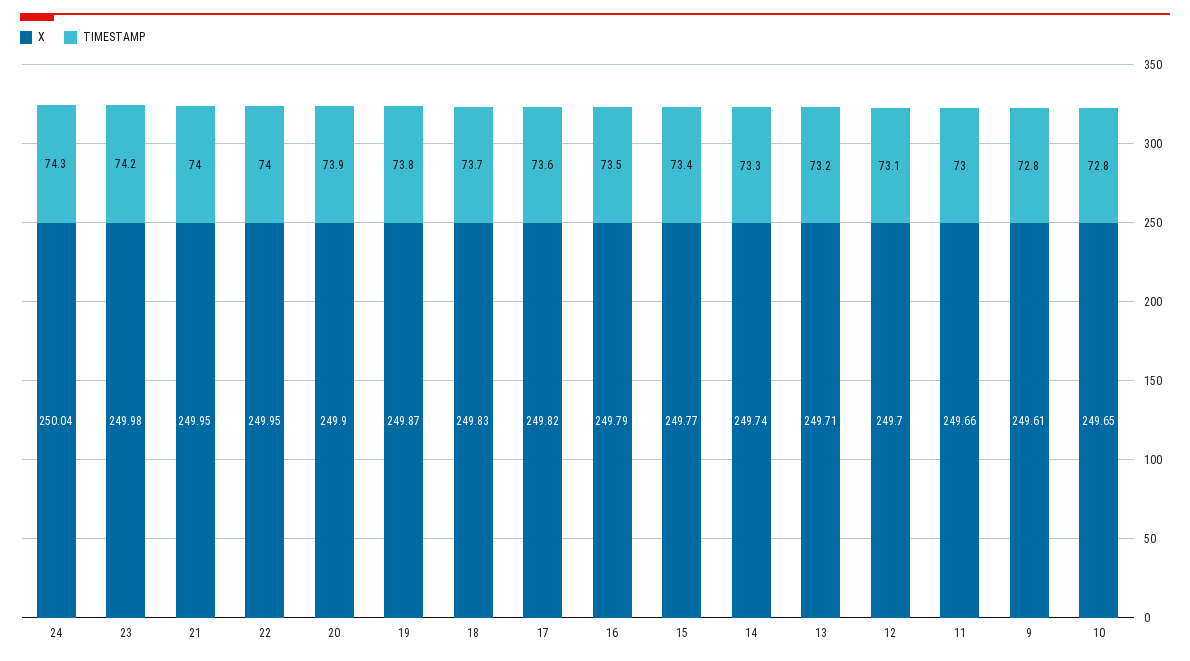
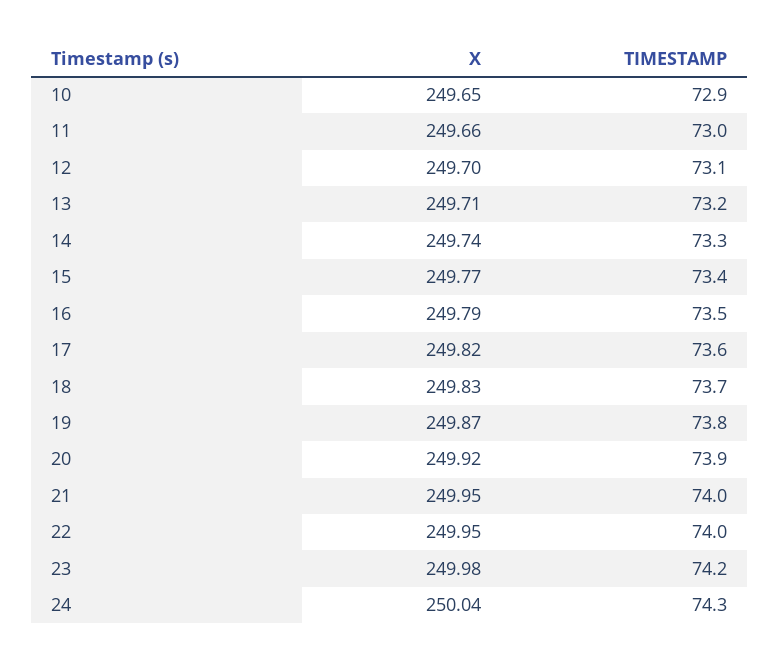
  {
    "X": {
      "24": 250.04,
      "23": 249.98,
      "21": 249.95,
      "22": 249.95,
-     "20": 249.9,
+     "20": 249.92,
      "19": 249.87,
      "18": 249.83,
      "17": 249.82,
      "16": 249.79,
      "15": 249.77,
      "14": 249.74,
      "13": 249.71,
      "12": 249.7,
      "11": 249.66,
-     "9": 249.61,
      "10": 249.65
    },
    "TIMESTAMP": {
      "24": 74.3,
      "23": 74.2,
      "21": 74,
      "22": 74,
      "20": 73.9,
      "19": 73.8,
      "18": 73.7,
      "17": 73.6,
      "16": 73.5,
      "15": 73.4,
      "14": 73.3,
      "13": 73.2,
      "12": 73.1,
      "11": 73,
-     "9": 72.8,
-     "10": 72.8
+     "10": 72.9
    }
  }

